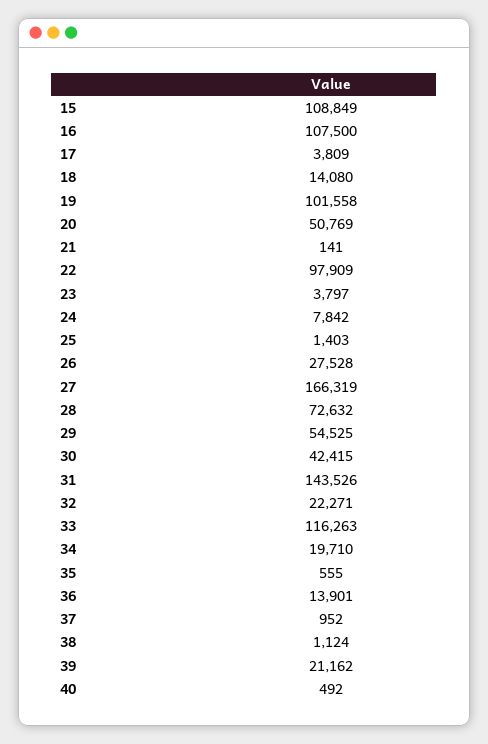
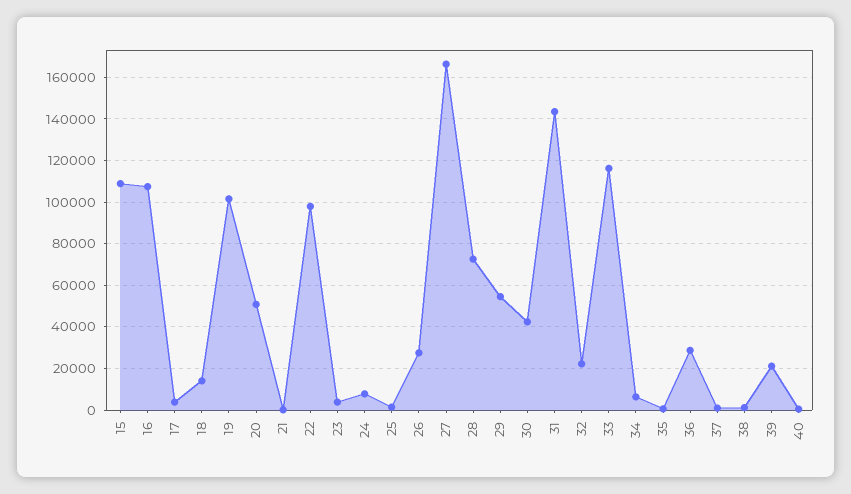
  {
    "15": 108849,
    "16": 107500,
    "17": 3809,
    "18": 14080,
    "19": 101558,
    "20": 50769,
    "21": 141,
    "22": 97909,
    "23": 3797,
    "24": 7842,
    "25": 1403,
    "26": 27528,
    "27": 166319,
    "28": 72632,
    "29": 54525,
    "30": 42415,
    "31": 143526,
    "32": 22271,
    "33": 116263,
-   "34": 19710,
+   "34": 5000,
    "35": 555,
-   "36": 13901,
+   "36": 30000,
    "37": 952,
    "38": 1124,
    "39": 21162,
    "40": 492
  }

